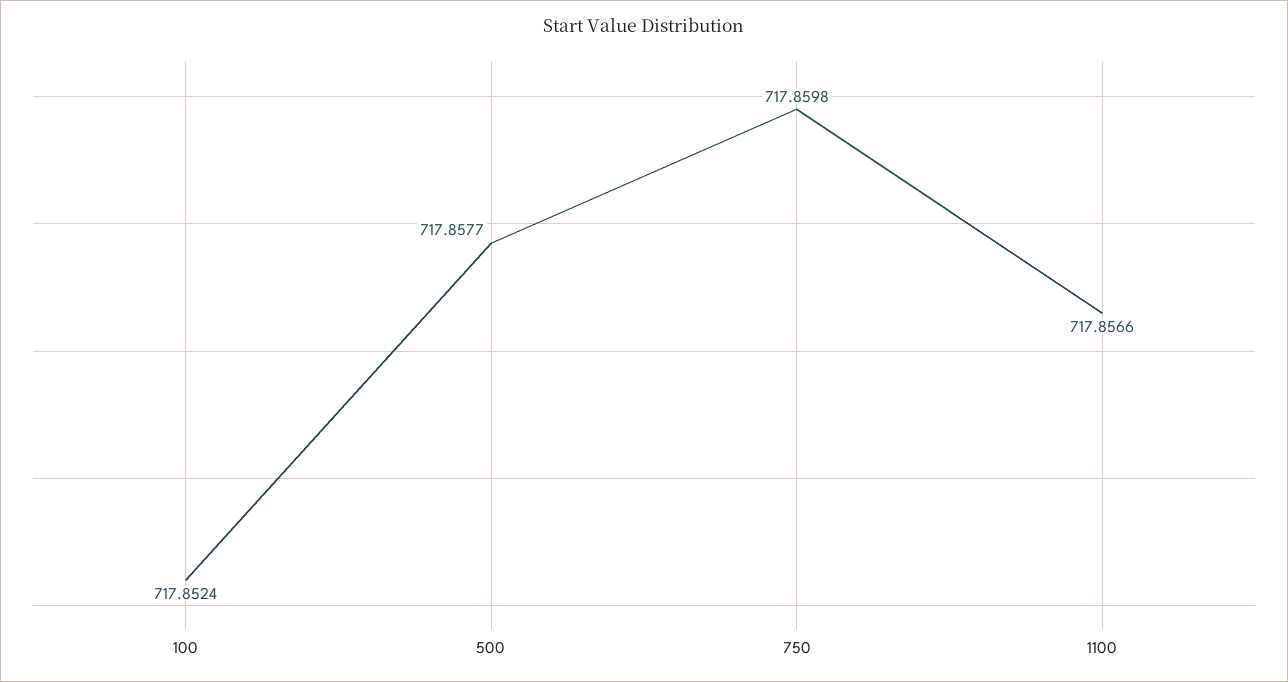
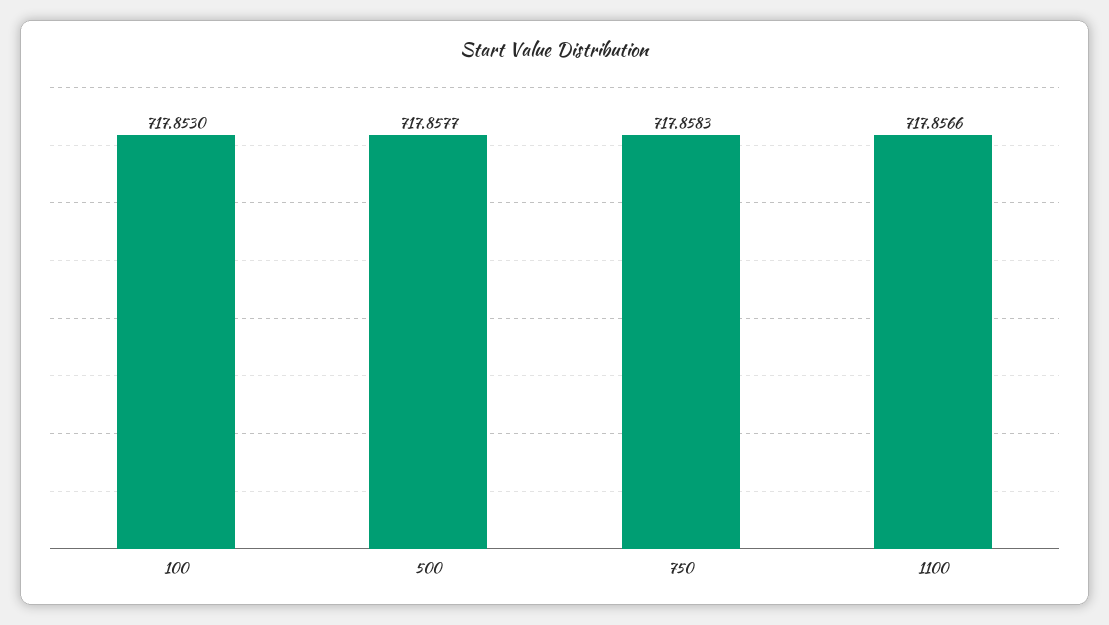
  {
-   "100": 717.8524,
+   "100": 717.853,
    "500": 717.8577,
-   "750": 717.8598,
+   "750": 717.8583,
    "1100": 717.8566
  }

